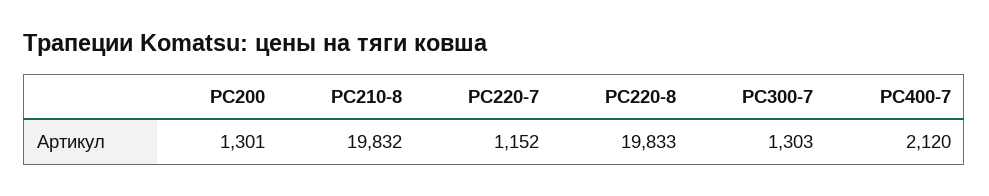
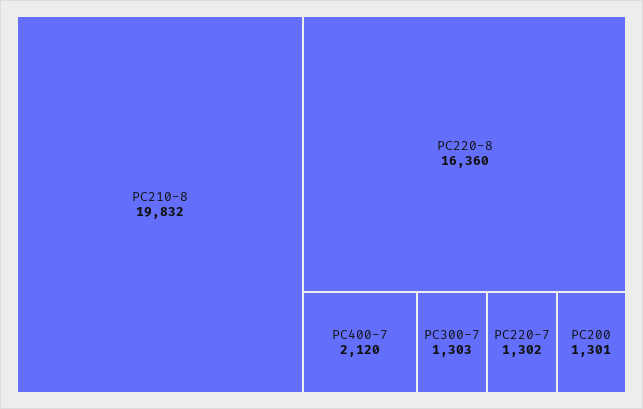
  {
    "PC200": 1301,
    "PC210-8": 19832,
-   "PC220-7": 1152,
+   "PC220-7": 1302,
-   "PC220-8": 19833,
+   "PC220-8": 16360,
    "PC300-7": 1303,
    "PC400-7": 2120
  }

